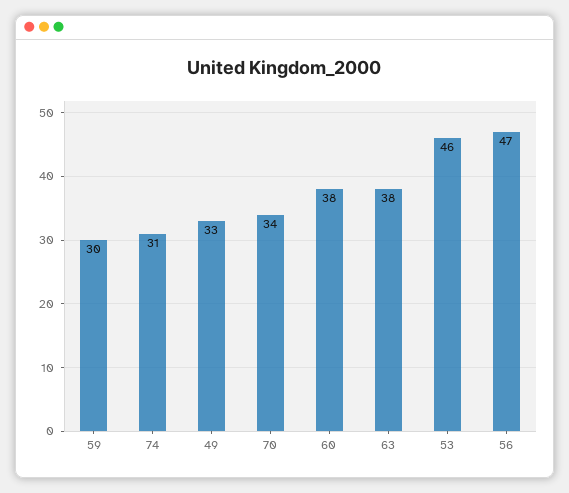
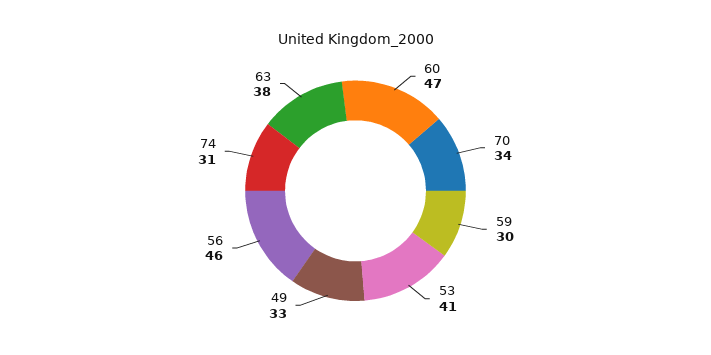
  {
    "59": 30,
    "74": 31,
    "49": 33,
    "70": 34,
-   "60": 38,
+   "60": 47,
    "63": 38,
-   "53": 46,
+   "53": 41,
-   "56": 47
+   "56": 46
  }

